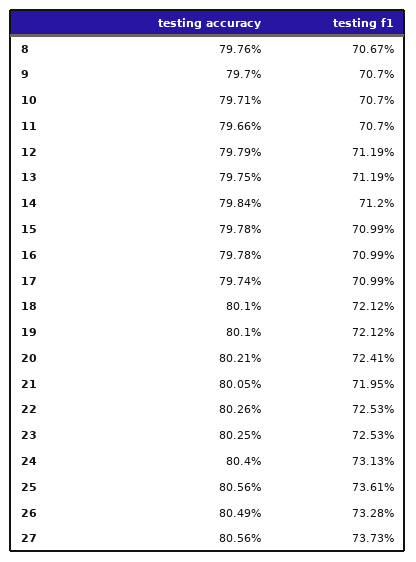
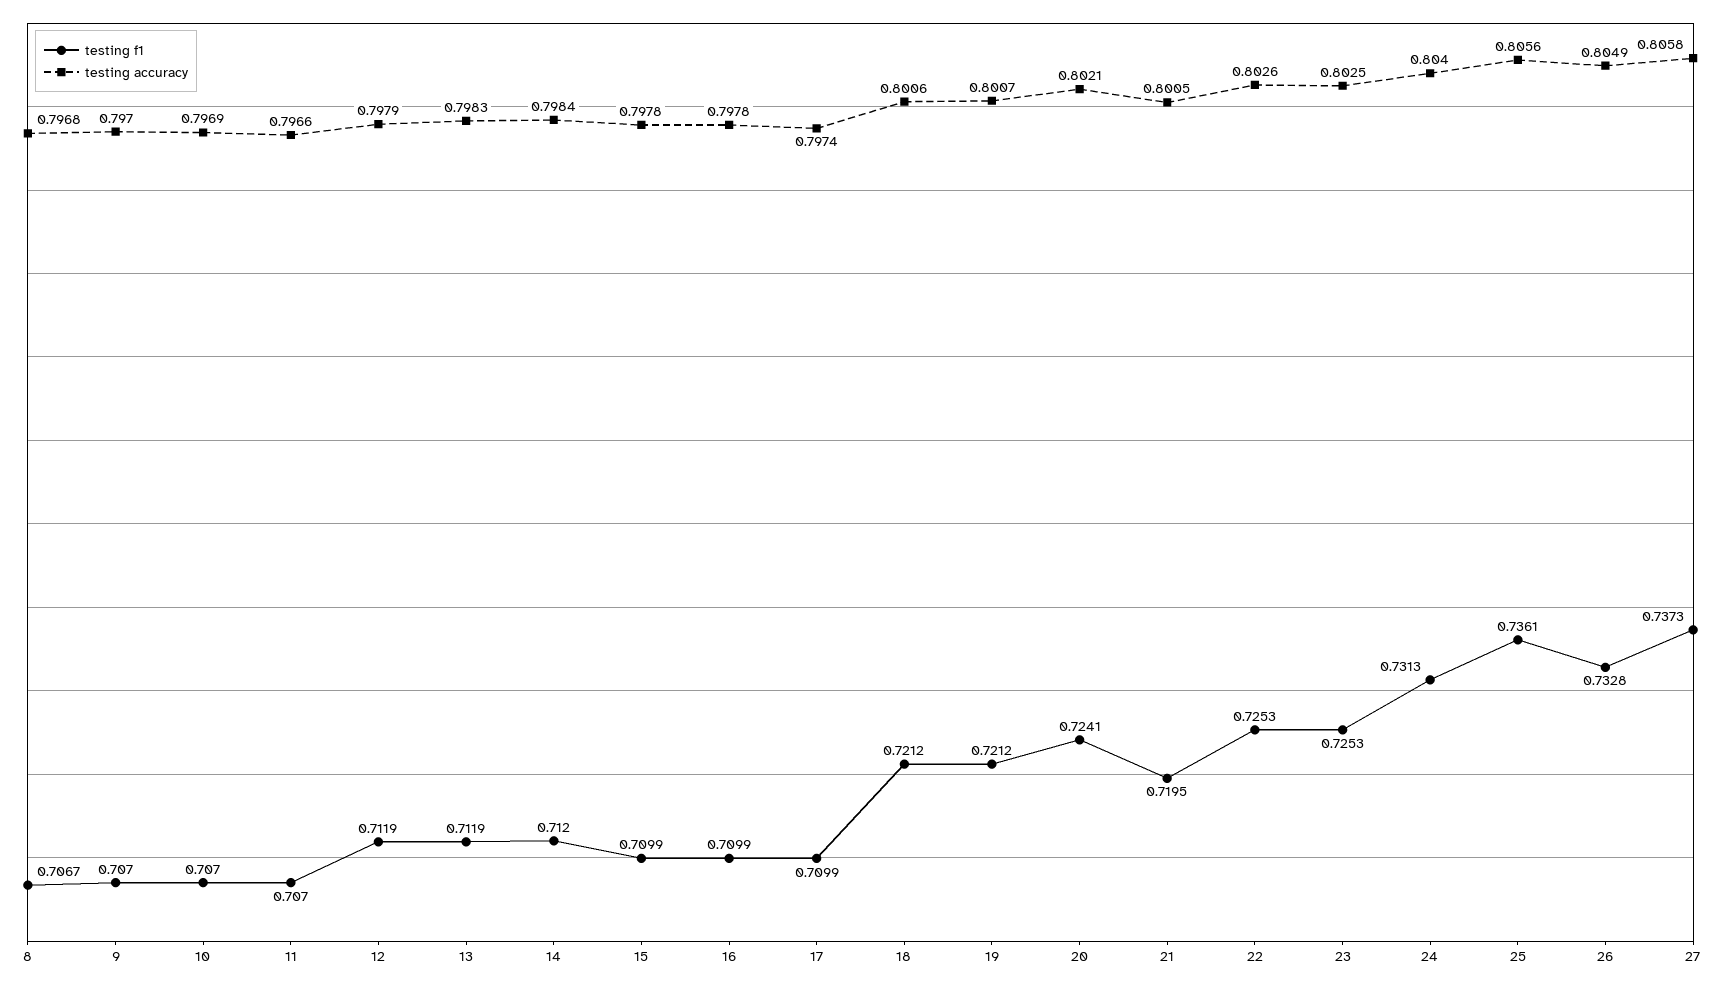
  {
    "testing accuracy": {
-     "8": 0.7976,
+     "8": 0.7968,
      "9": 0.797,
-     "10": 0.7971,
+     "10": 0.7969,
      "11": 0.7966,
      "12": 0.7979,
-     "13": 0.7975,
+     "13": 0.7983,
      "14": 0.7984,
      "15": 0.7978,
      "16": 0.7978,
      "17": 0.7974,
-     "18": 0.801,
+     "18": 0.8006,
-     "19": 0.801,
+     "19": 0.8007,
      "20": 0.8021,
      "21": 0.8005,
      "22": 0.8026,
      "23": 0.8025,
      "24": 0.804,
      "25": 0.8056,
      "26": 0.8049,
-     "27": 0.8056
+     "27": 0.8058
    },
    "testing f1": {
      "8": 0.7067,
      "9": 0.707,
      "10": 0.707,
      "11": 0.707,
      "12": 0.7119,
      "13": 0.7119,
      "14": 0.712,
      "15": 0.7099,
      "16": 0.7099,
      "17": 0.7099,
      "18": 0.7212,
      "19": 0.7212,
      "20": 0.7241,
      "21": 0.7195,
      "22": 0.7253,
      "23": 0.7253,
      "24": 0.7313,
      "25": 0.7361,
      "26": 0.7328,
      "27": 0.7373
    }
  }

